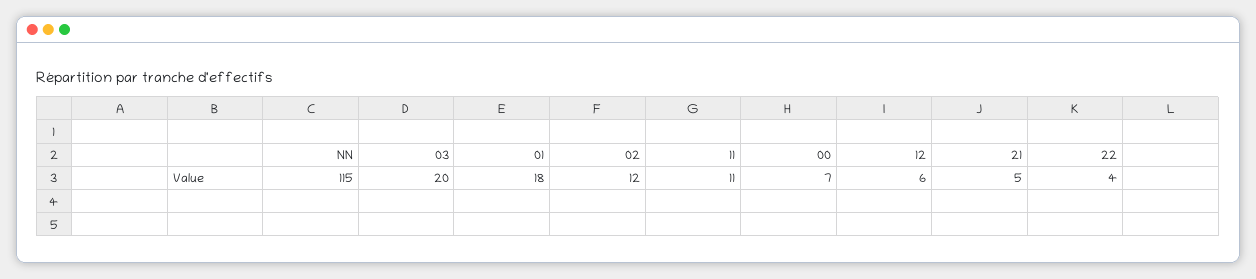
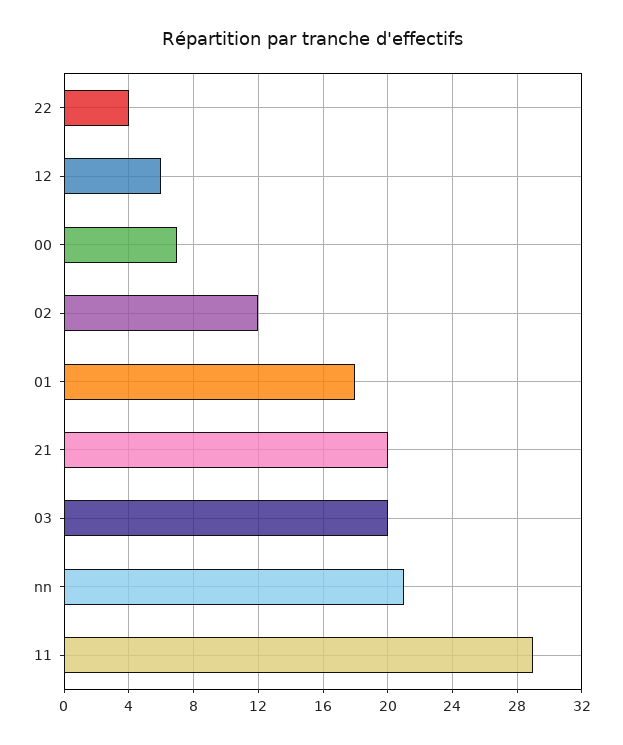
  {
-   "NN": 115,
+   "NN": 21,
    "03": 20,
    "01": 18,
    "02": 12,
-   "11": 11,
+   "11": 29,
    "00": 7,
    "12": 6,
-   "21": 5,
+   "21": 20,
    "22": 4
  }

